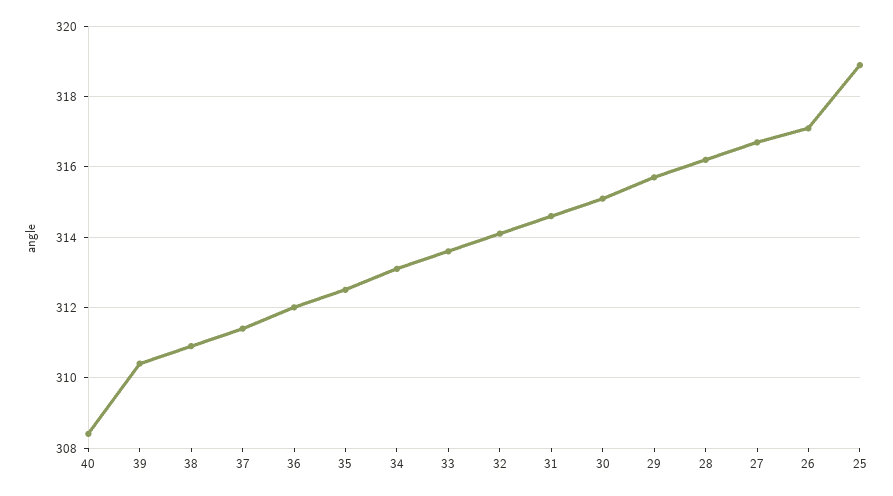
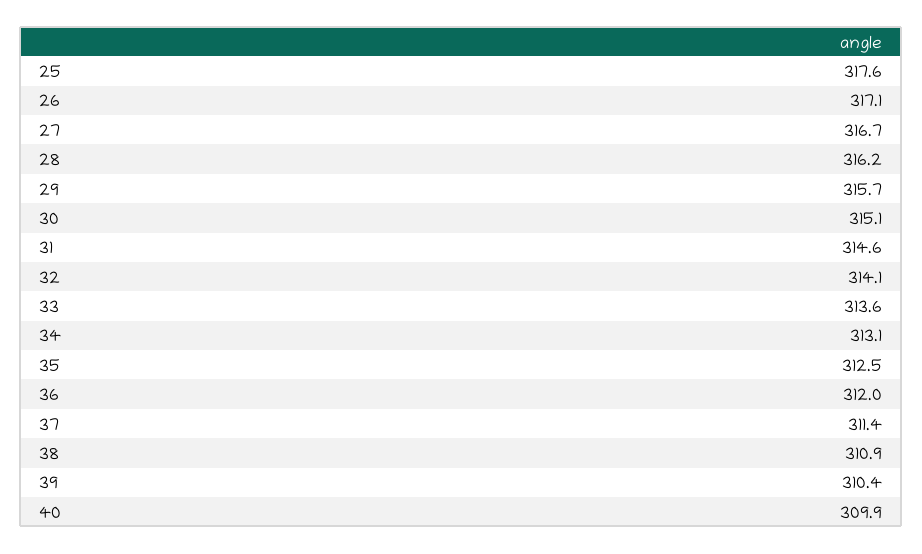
  {
-   "40": 308.5,
+   "40": 309.9,
    "39": 310.4,
    "38": 310.9,
    "37": 311.4,
    "36": 312,
    "35": 312.5,
    "34": 313.1,
    "33": 313.6,
    "32": 314.1,
    "31": 314.6,
    "30": 315.1,
    "29": 315.7,
    "28": 316.2,
    "27": 316.7,
    "26": 317.1,
-   "25": 319
+   "25": 317.6
  }

